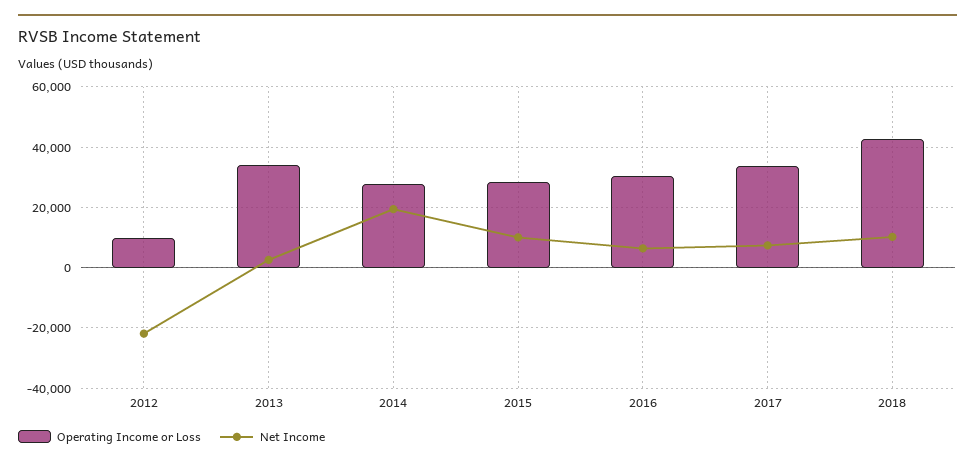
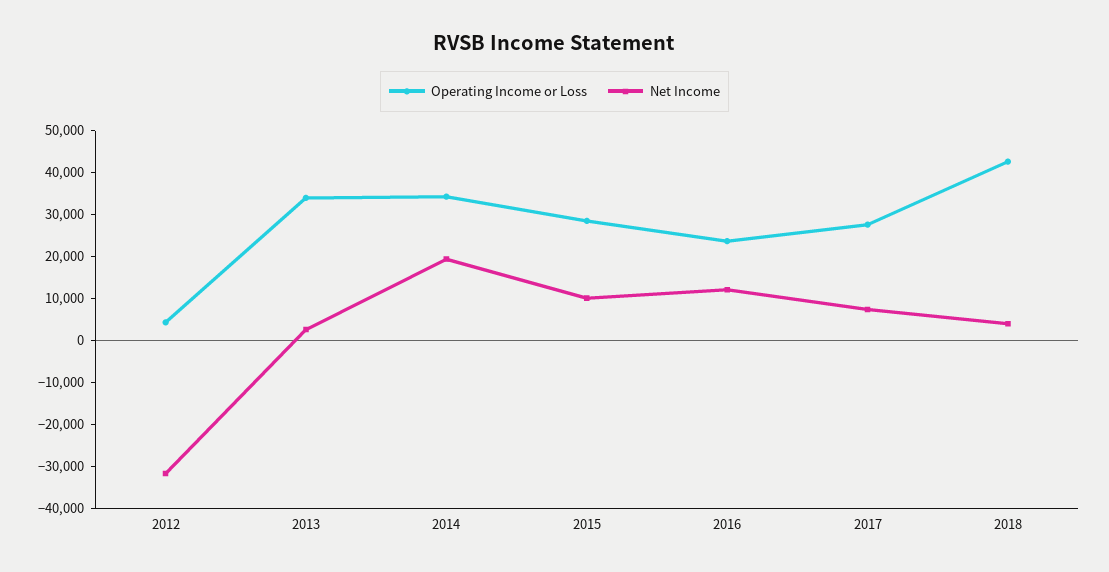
  {
    "Operating Income or Loss": {
-     "2012": 10000,
+     "2012": 4000,
      "2013": 34000,
-     "2014": 28000,
+     "2014": 34000,
      "2015": 28000,
-     "2016": 30000,
+     "2016": 24000,
-     "2017": 34000,
+     "2017": 28000,
      "2018": 42000
    },
    "Net Income": {
-     "2012": -22000,
+     "2012": -32000,
      "2013": 2000,
      "2014": 20000,
      "2015": 10000,
-     "2016": 6000,
+     "2016": 12000,
      "2017": 8000,
-     "2018": 10000
+     "2018": 4000
    }
  }

